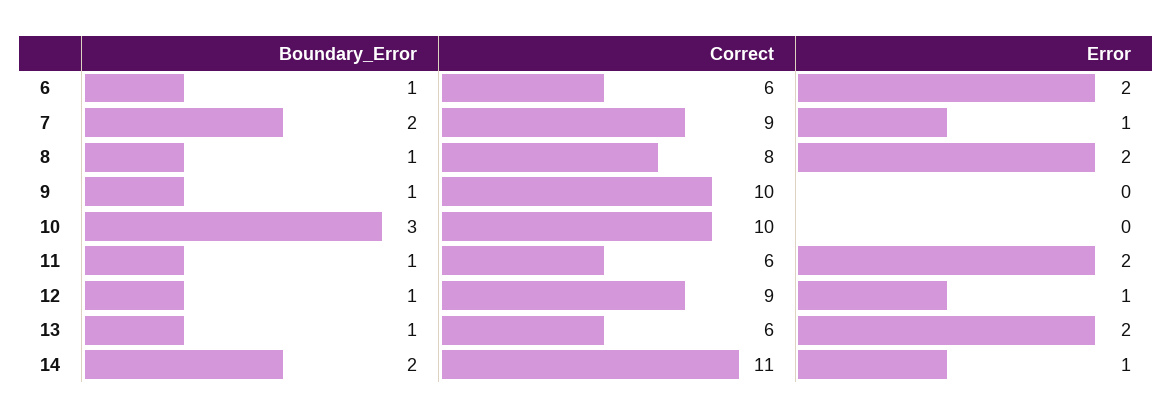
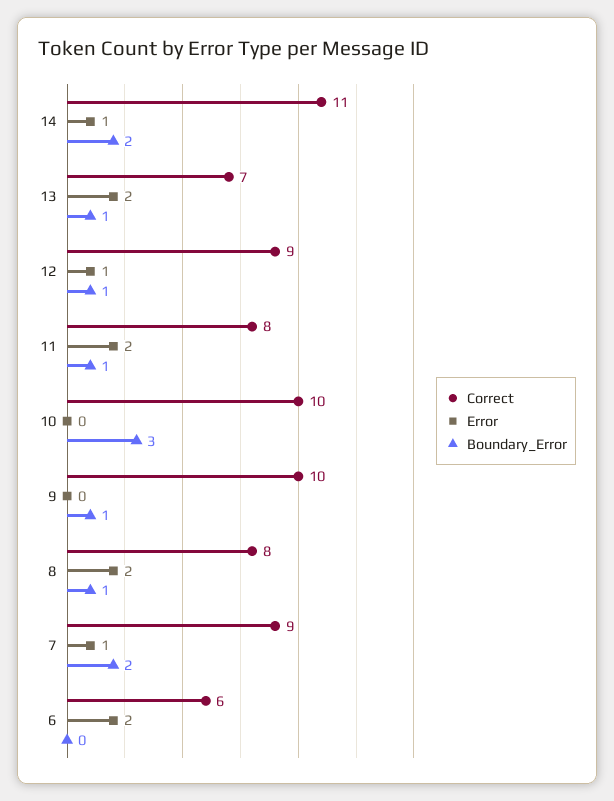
  {
    "Boundary_Error": {
-     "6": 1,
+     "6": 0,
      "7": 2,
      "8": 1,
      "9": 1,
      "10": 3,
      "11": 1,
      "12": 1,
      "13": 1,
      "14": 2
    },
    "Correct": {
      "6": 6,
      "7": 9,
      "8": 8,
      "9": 10,
      "10": 10,
-     "11": 6,
+     "11": 8,
      "12": 9,
-     "13": 6,
+     "13": 7,
      "14": 11
    },
    "Error": {
      "6": 2,
      "7": 1,
      "8": 2,
      "9": 0,
      "10": 0,
      "11": 2,
      "12": 1,
      "13": 2,
      "14": 1
    }
  }

